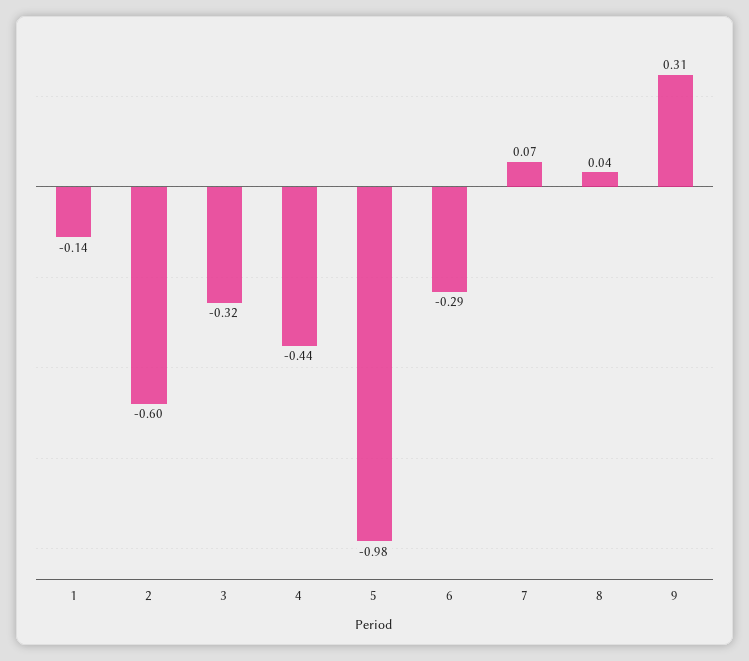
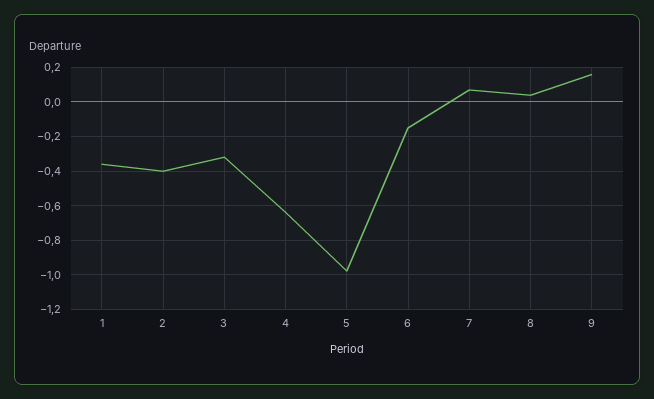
  {
-   "1": -0.14,
+   "1": -0.35,
-   "2": -0.6,
+   "2": -0.4,
    "3": -0.32,
-   "4": -0.44,
+   "4": -0.65,
    "5": -0.98,
-   "6": -0.29,
+   "6": -0.15,
    "7": 0.07,
    "8": 0.04,
-   "9": 0.31
+   "9": 0.15
  }

